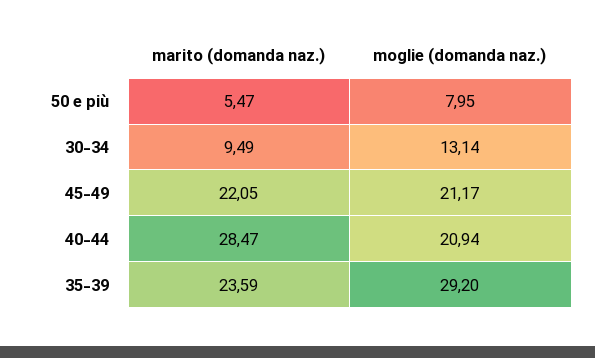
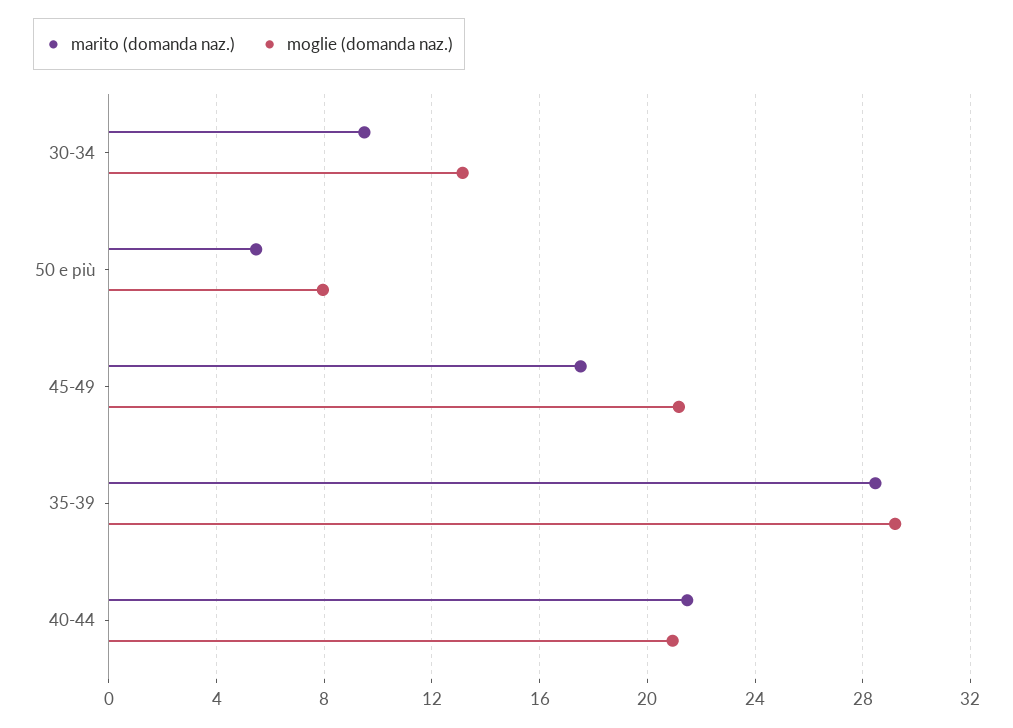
  {
    "marito (domanda naz.)": {
      "50 e più": 5.47,
      "30-34": 9.49,
-     "45-49": 22.05,
+     "45-49": 17.5,
-     "40-44": 28.47,
+     "40-44": 21.5,
-     "35-39": 23.59
+     "35-39": 28.5
    },
    "moglie (domanda naz.)": {
      "50 e più": 7.95,
      "30-34": 13.14,
      "45-49": 21.17,
      "40-44": 20.94,
      "35-39": 29.2
    }
  }

